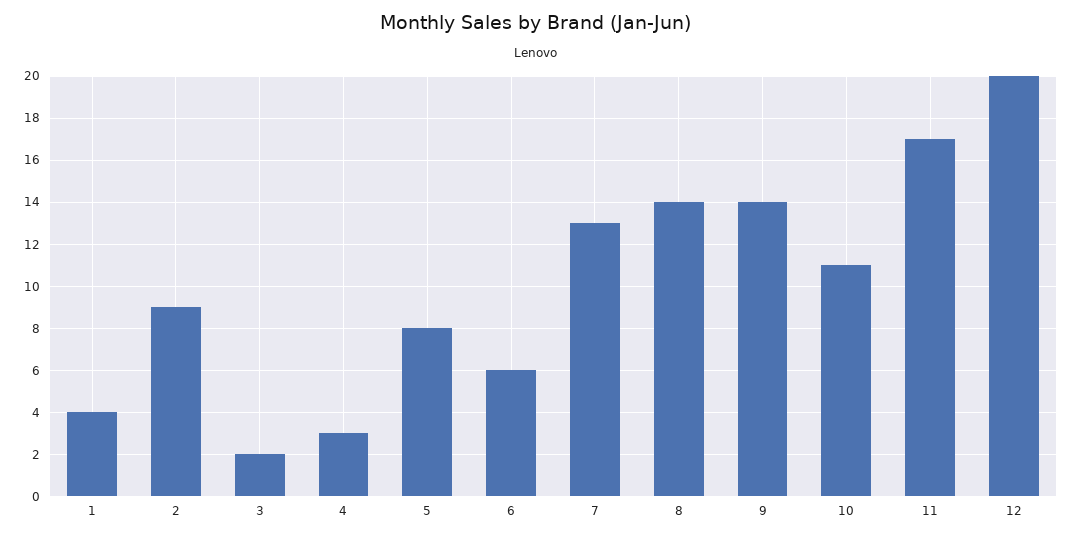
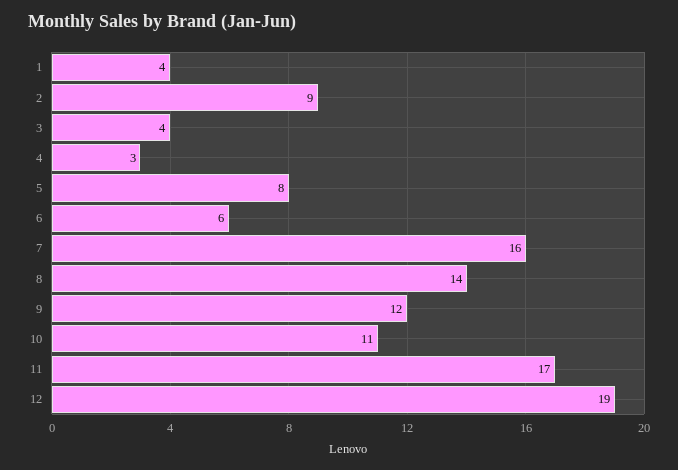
  {
    "1": 4,
    "2": 9,
-   "3": 2,
+   "3": 4,
    "4": 3,
    "5": 8,
    "6": 6,
-   "7": 13,
+   "7": 16,
    "8": 14,
-   "9": 14,
+   "9": 12,
    "10": 11,
    "11": 17,
-   "12": 20
+   "12": 19
  }

